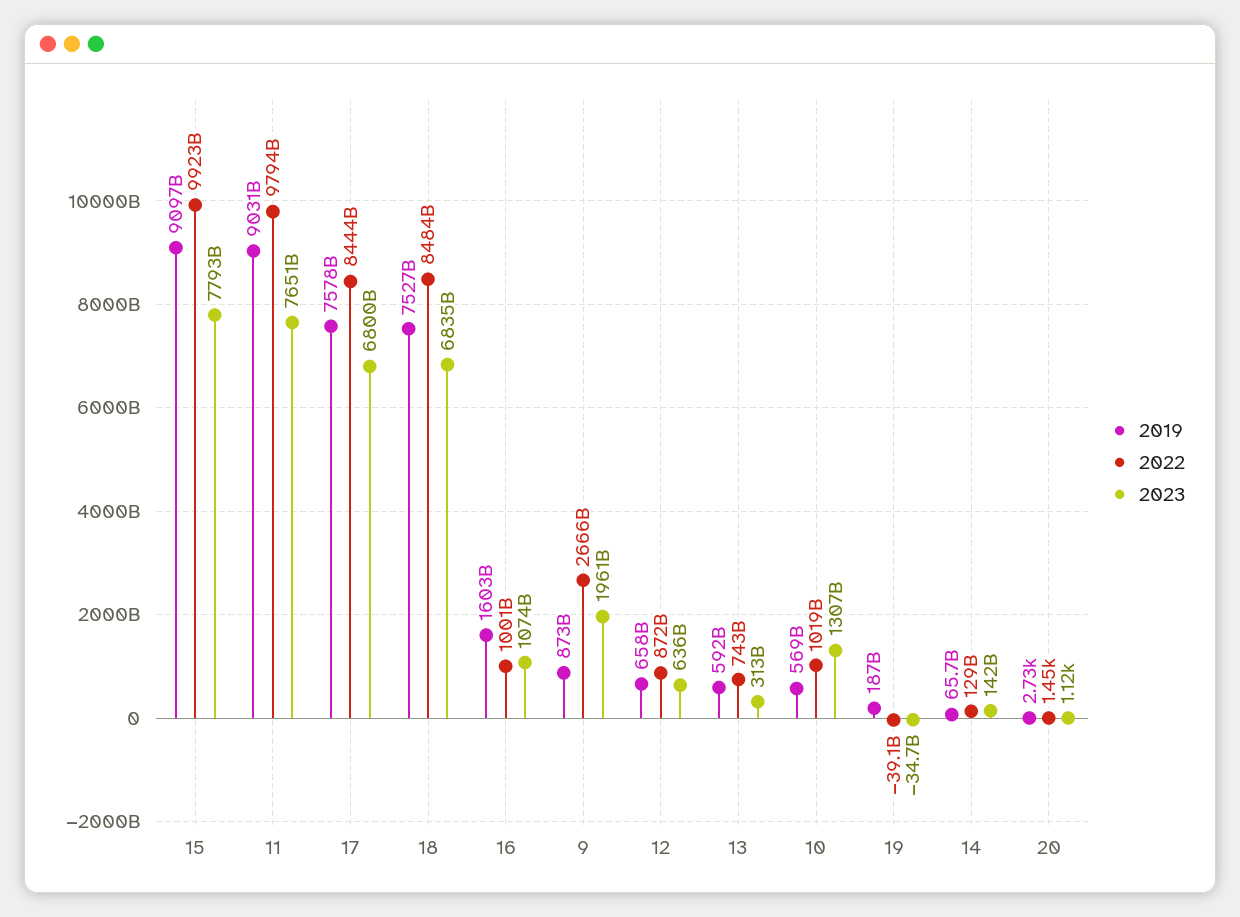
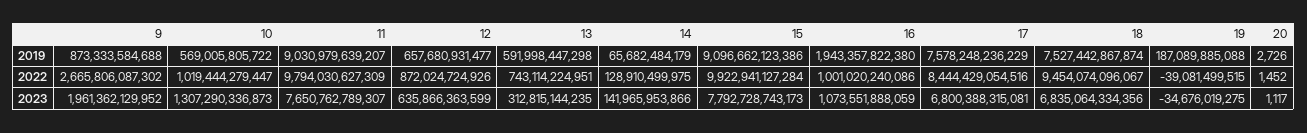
  {
    "2019": {
      "15": 9096662123386,
      "11": 9030979639207,
      "17": 7578248236229,
      "18": 7527442867874,
-     "16": 1603000000000,
+     "16": 1943357822380,
      "9": 873333584688,
      "12": 657680931477,
      "13": 591998447298,
      "10": 569005805722,
      "19": 187089885088,
      "14": 65682484179,
      "20": 2726
    },
    "2022": {
      "15": 9922941127284,
      "11": 9794030627309,
      "17": 8444429054516,
-     "18": 8484000000000,
+     "18": 9454074096067,
      "16": 1001020240086,
      "9": 2665806087302,
      "12": 872024724926,
      "13": 743114224951,
      "10": 1019444279447,
      "19": -39081499515,
      "14": 128910499975,
      "20": 1452
    },
    "2023": {
      "15": 7792728743173,
      "11": 7650762789307,
      "17": 6800388315081,
      "18": 6835064334356,
      "16": 1073551888059,
      "9": 1961362129952,
      "12": 635866363599,
      "13": 312815144235,
      "10": 1307290336873,
      "19": -34676019275,
      "14": 141965953866,
      "20": 1117
    }
  }

